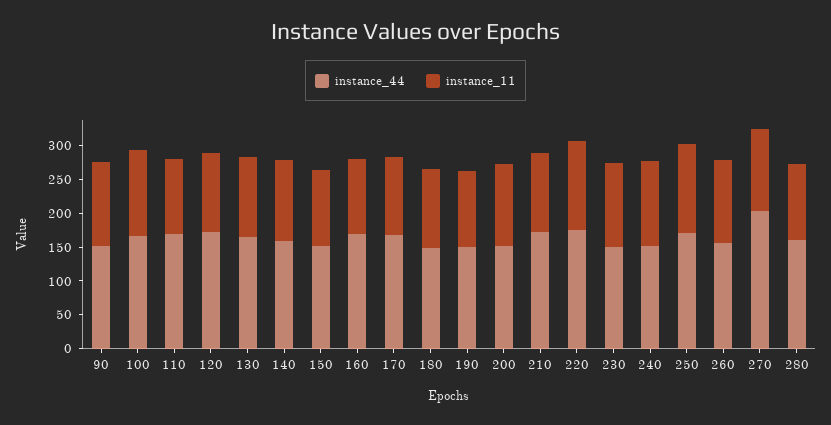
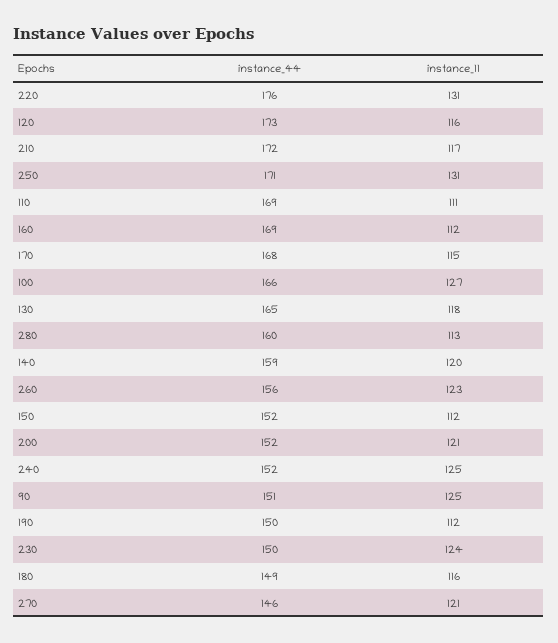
  {
    "instance_44": {
      "90": 151,
      "100": 166,
      "110": 169,
      "120": 173,
      "130": 165,
      "140": 159,
      "150": 152,
      "160": 169,
      "170": 168,
      "180": 149,
      "190": 150,
      "200": 152,
      "210": 172,
      "220": 176,
      "230": 150,
      "240": 152,
      "250": 171,
      "260": 156,
-     "270": 200,
+     "270": 146,
      "280": 160
    },
    "instance_11": {
      "90": 125,
      "100": 127,
      "110": 111,
      "120": 116,
      "130": 118,
      "140": 120,
      "150": 112,
      "160": 112,
      "170": 115,
      "180": 116,
      "190": 112,
      "200": 121,
      "210": 117,
      "220": 131,
      "230": 124,
      "240": 125,
      "250": 131,
      "260": 123,
      "270": 121,
      "280": 113
    }
  }

